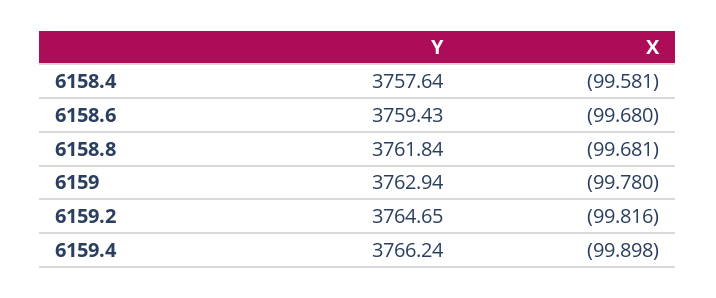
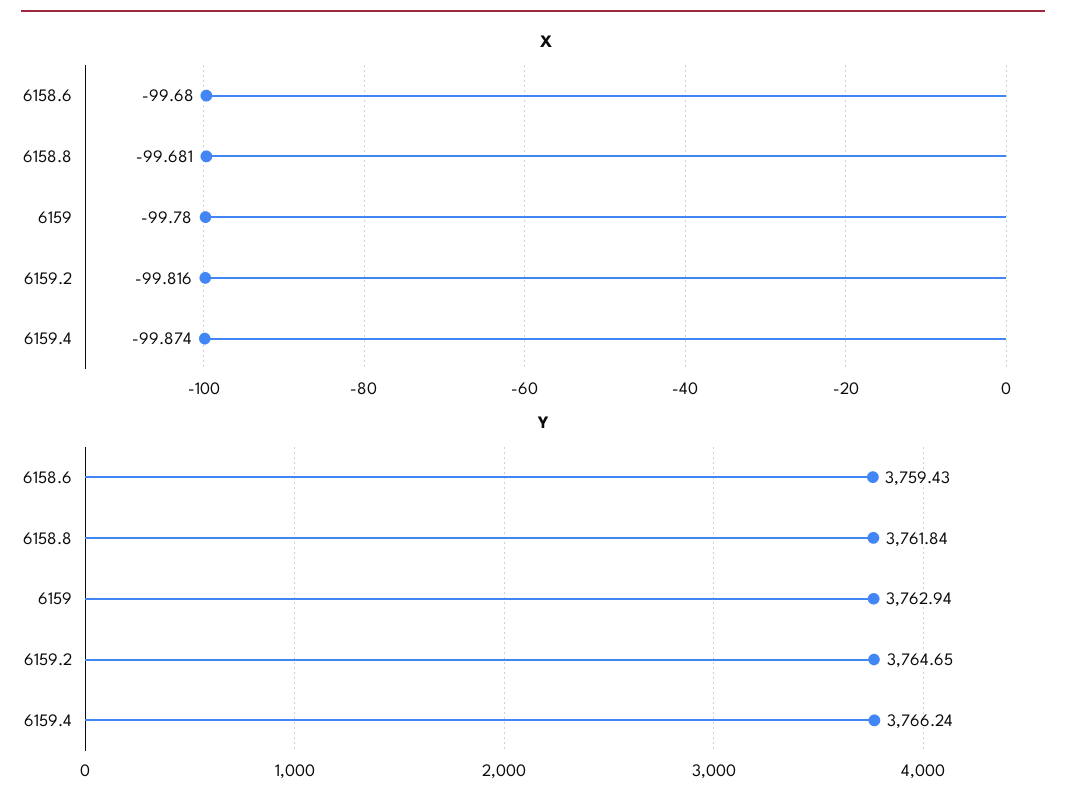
  {
    "Y": {
-     "6158.4": 3757.64,
      "6158.6": 3759.43,
      "6158.8": 3761.84,
      "6159": 3762.94,
      "6159.2": 3764.65,
      "6159.4": 3766.24
    },
    "X": {
-     "6158.4": -99.581,
      "6158.6": -99.68,
      "6158.8": -99.681,
      "6159": -99.78,
      "6159.2": -99.816,
-     "6159.4": -99.898
+     "6159.4": -99.874
    }
  }

